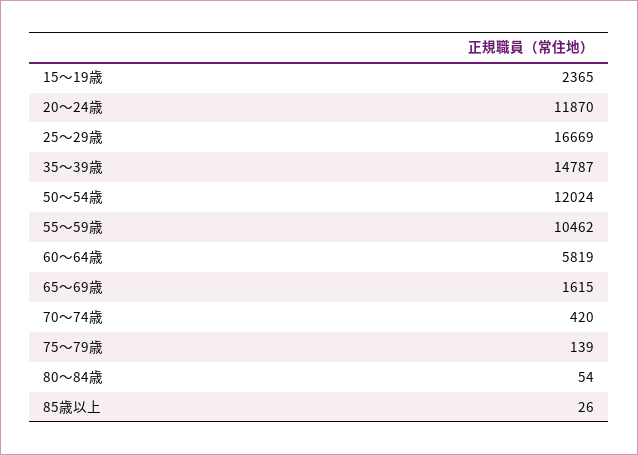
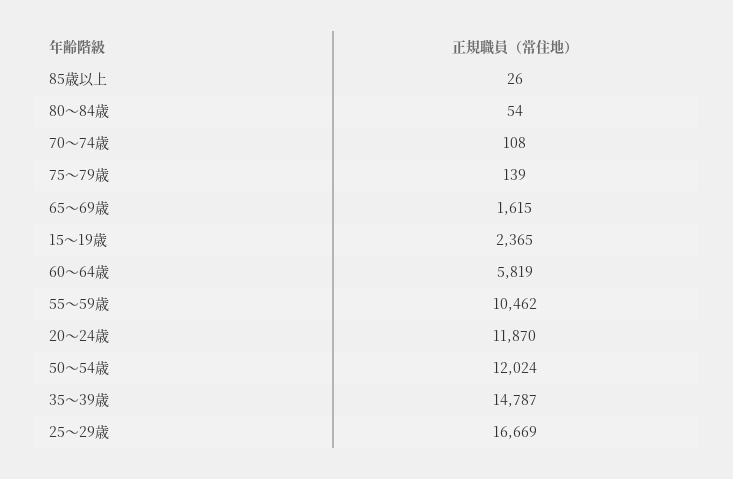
  {
    "15～19歳": 2365,
    "20～24歳": 11870,
    "25～29歳": 16669,
    "35～39歳": 14787,
    "50～54歳": 12024,
    "55～59歳": 10462,
    "60～64歳": 5819,
    "65～69歳": 1615,
-   "70～74歳": 420,
+   "70～74歳": 108,
    "75～79歳": 139,
    "80～84歳": 54,
    "85歳以上": 26
  }

